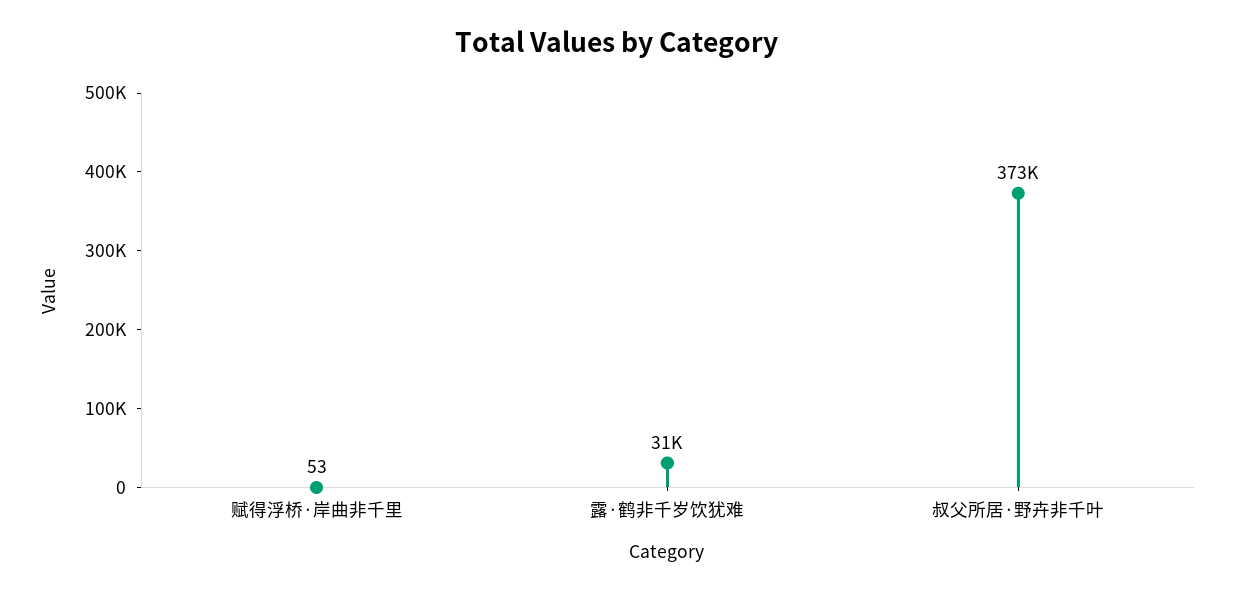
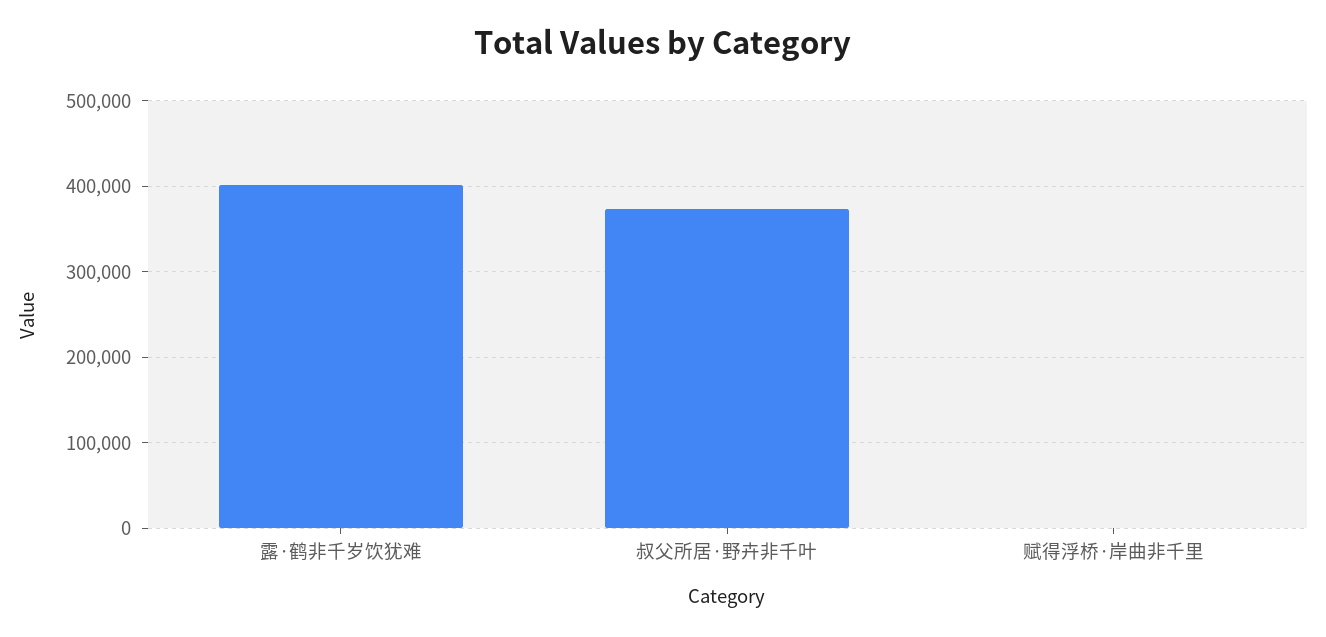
  {
    "赋得浮桥·岸曲非千里": 53,
-   "露·鹤非千岁饮犹难": 31000,
+   "露·鹤非千岁饮犹难": 400000,
    "叔父所居·野卉非千叶": 373000
  }

